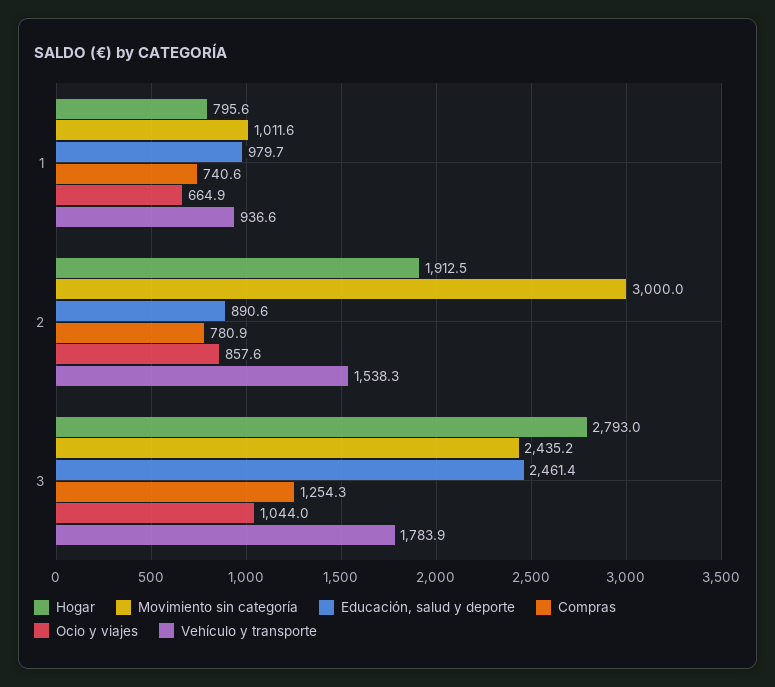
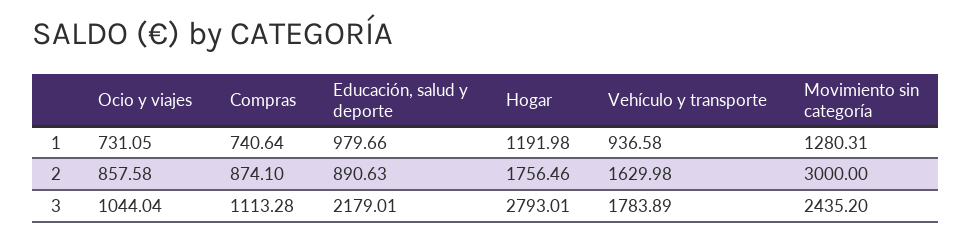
  {
    "Hogar": {
-     "1": 795.6,
+     "1": 1191.98,
-     "2": 1912.5,
+     "2": 1756.46,
      "3": 2793.01
    },
    "Movimiento sin categoría": {
-     "1": 1011.6,
+     "1": 1280.31,
      "2": 3000,
      "3": 2435.2
    },
    "Educación, salud y deporte": {
      "1": 979.66,
      "2": 890.63,
-     "3": 2461.4
+     "3": 2179.01
    },
    "Compras": {
      "1": 740.64,
-     "2": 780.9,
+     "2": 874.1,
-     "3": 1254.3
+     "3": 1113.28
    },
    "Ocio y viajes": {
-     "1": 664.9,
+     "1": 731.05,
      "2": 857.58,
      "3": 1044.04
    },
    "Vehículo y transporte": {
      "1": 936.58,
-     "2": 1538.3,
+     "2": 1629.98,
      "3": 1783.89
    }
  }

